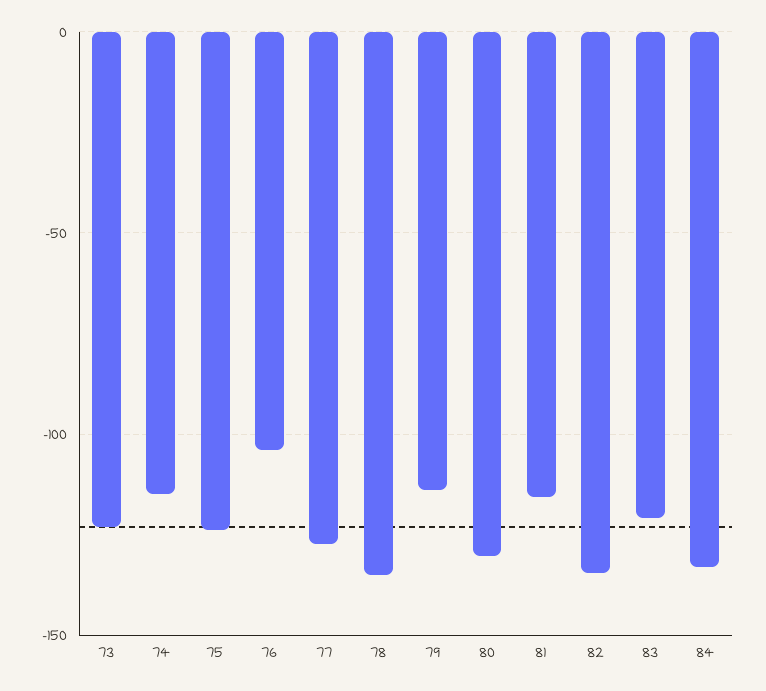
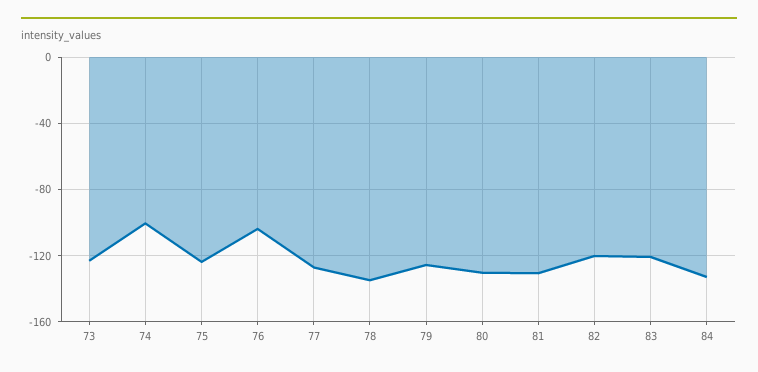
  {
    "73": -125,
-   "74": -115,
+   "74": -100,
    "75": -125,
    "76": -105,
    "77": -125,
    "78": -135,
-   "79": -115,
+   "79": -125,
    "80": -130,
-   "81": -115,
+   "81": -130,
-   "82": -135,
+   "82": -120,
    "83": -120,
    "84": -135
  }

